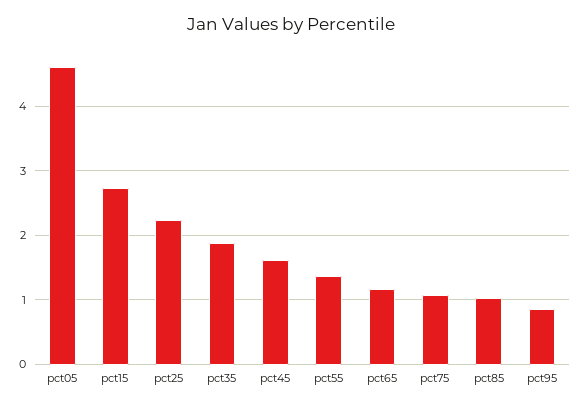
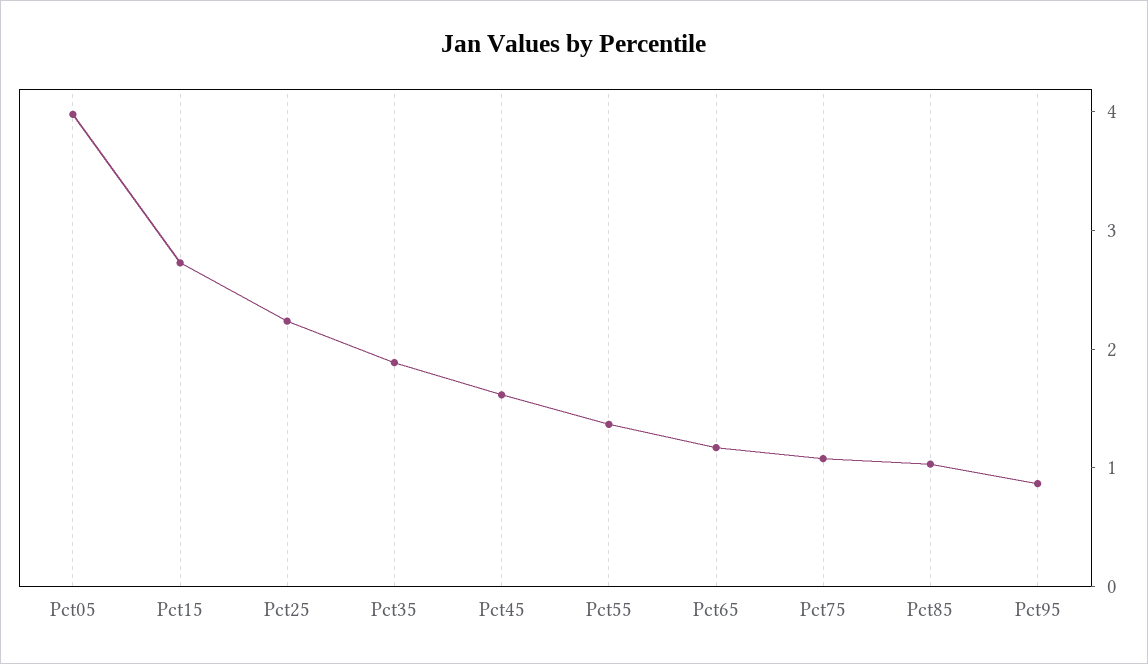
  {
-   "pct05": 4.6,
+   "pct05": 4,
    "pct15": 2.7,
    "pct25": 2.2,
    "pct35": 1.9,
    "pct45": 1.6,
    "pct55": 1.4,
    "pct65": 1.2,
    "pct75": 1.1,
    "pct85": 1,
    "pct95": 0.9
  }

